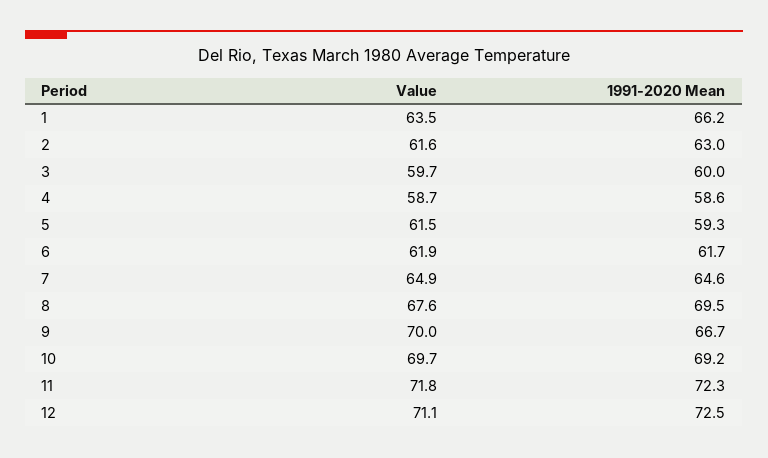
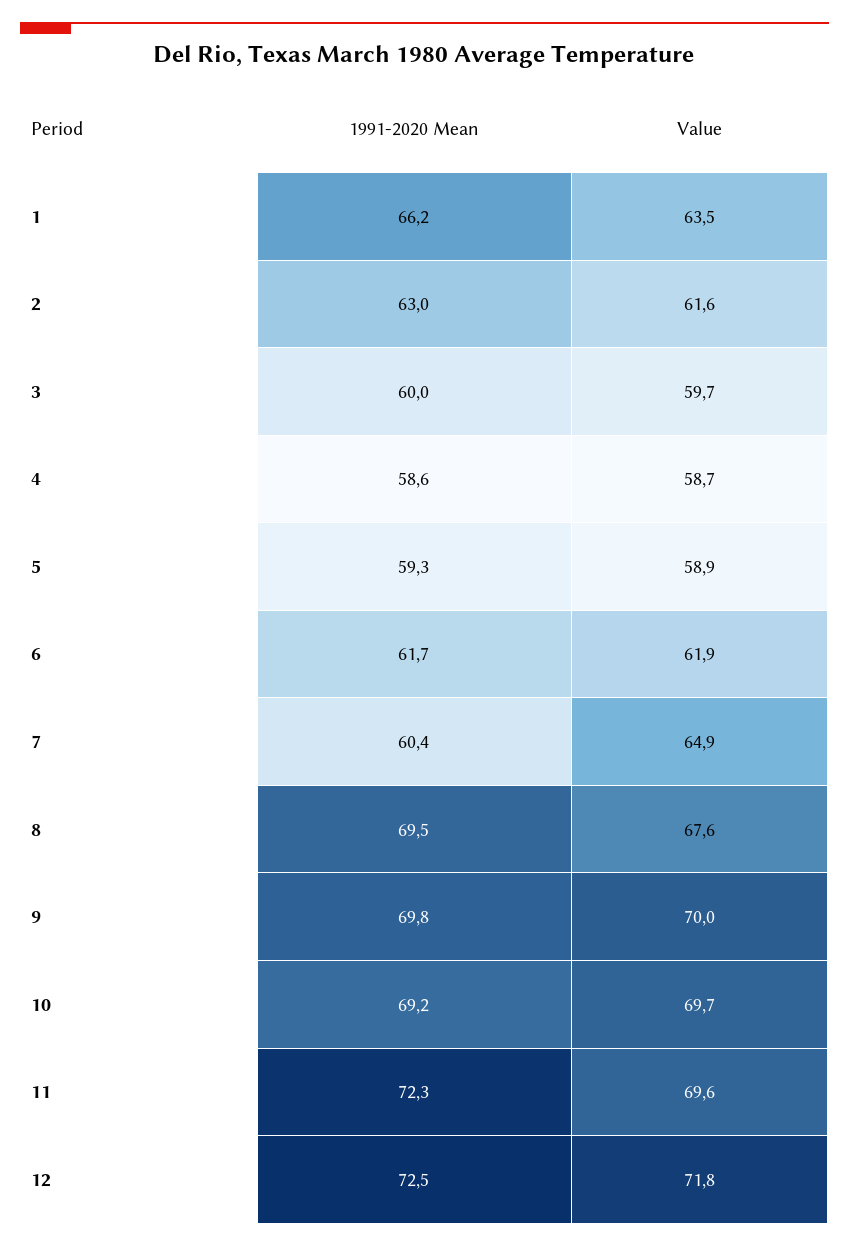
  {
    "Value": {
      "1": 63.5,
      "2": 61.6,
      "3": 59.7,
      "4": 58.7,
-     "5": 61.5,
+     "5": 58.9,
      "6": 61.9,
      "7": 64.9,
      "8": 67.6,
      "9": 70,
      "10": 69.7,
-     "11": 71.8,
+     "11": 69.6,
-     "12": 71.1
+     "12": 71.8
    },
    "1991-2020 Mean": {
      "1": 66.2,
      "2": 63,
      "3": 60,
      "4": 58.6,
      "5": 59.3,
      "6": 61.7,
-     "7": 64.6,
+     "7": 60.4,
      "8": 69.5,
-     "9": 66.7,
+     "9": 69.8,
      "10": 69.2,
      "11": 72.3,
      "12": 72.5
    }
  }

